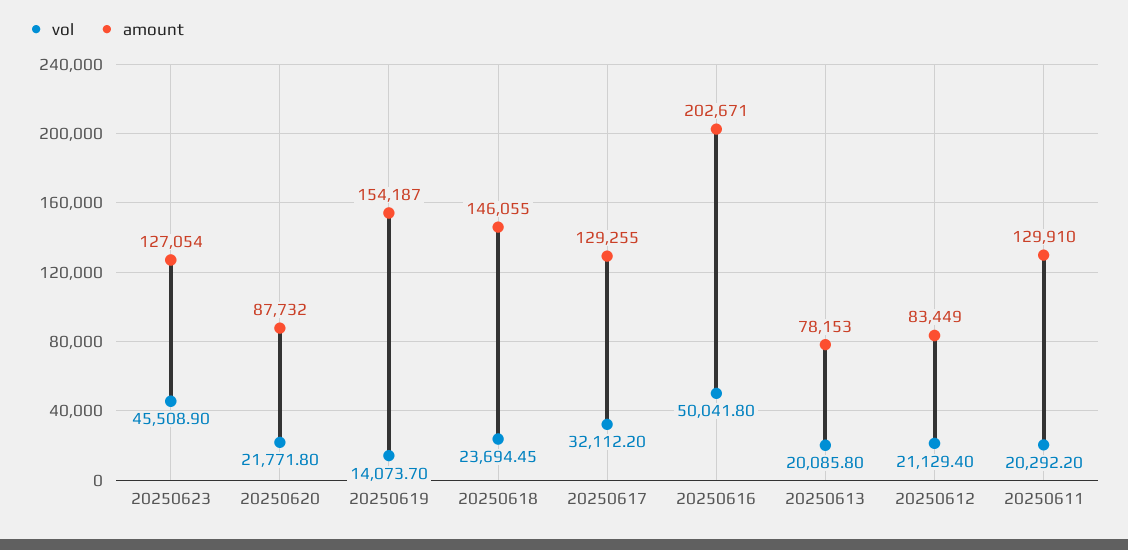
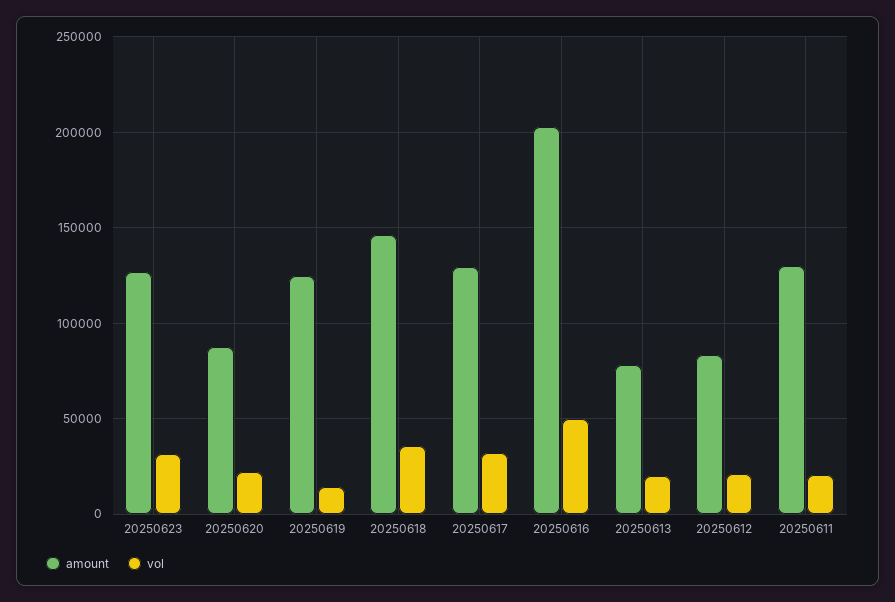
  {
    "vol": {
-     "20250623": 45508.9,
+     "20250623": 30000,
      "20250620": 21771.8,
      "20250619": 14073.7,
-     "20250618": 23694.45,
+     "20250618": 35000,
      "20250617": 32112.2,
      "20250616": 50041.8,
      "20250613": 20085.8,
      "20250612": 21129.4,
      "20250611": 20292.2
    },
    "amount": {
      "20250623": 127054,
      "20250620": 87732,
-     "20250619": 154187,
+     "20250619": 125000,
      "20250618": 146055,
      "20250617": 129255,
      "20250616": 202671,
      "20250613": 78153,
      "20250612": 83449,
      "20250611": 129910
    }
  }

